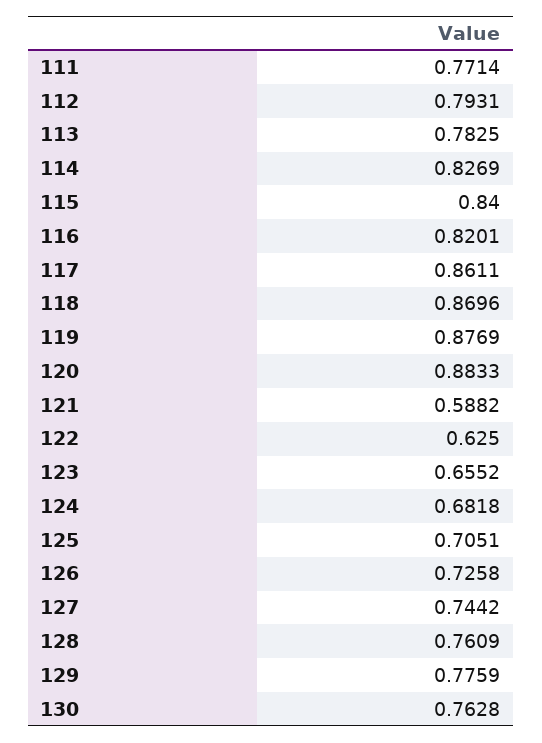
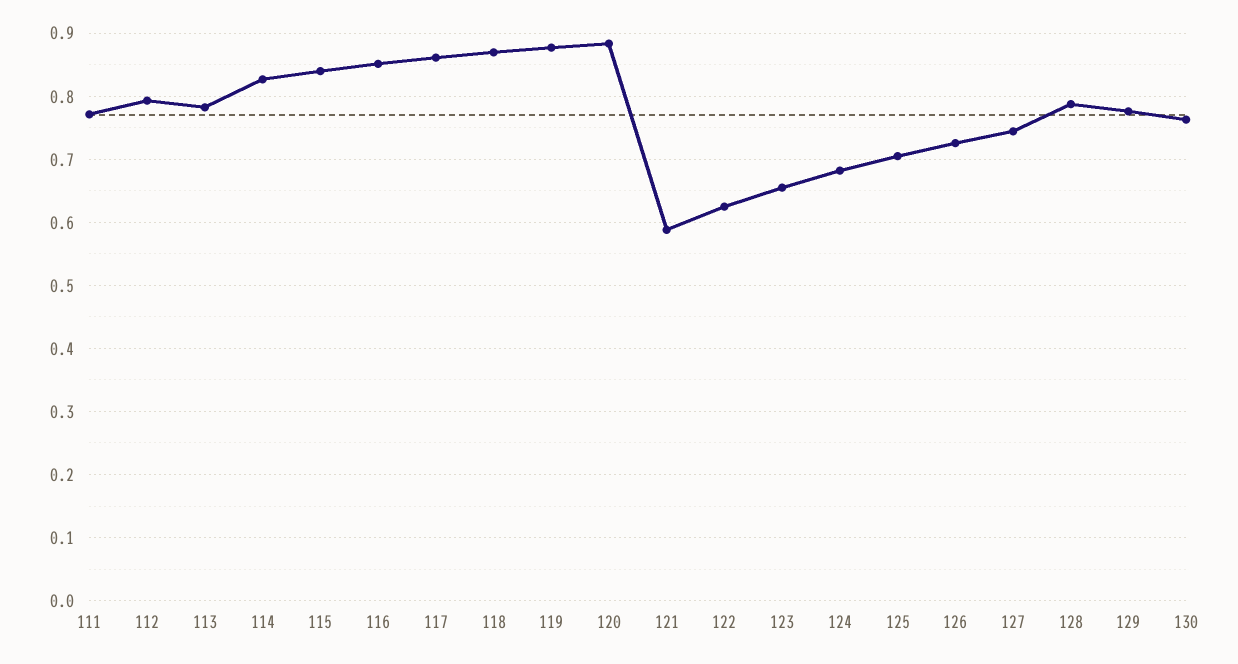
  {
    "111": 0.7714,
    "112": 0.7931,
    "113": 0.7825,
    "114": 0.8269,
    "115": 0.84,
-   "116": 0.8201,
+   "116": 0.85,
    "117": 0.8611,
    "118": 0.8696,
    "119": 0.8769,
    "120": 0.8833,
    "121": 0.5882,
    "122": 0.625,
    "123": 0.6552,
    "124": 0.6818,
    "125": 0.7051,
    "126": 0.7258,
    "127": 0.7442,
-   "128": 0.7609,
+   "128": 0.79,
    "129": 0.7759,
    "130": 0.7628
  }

